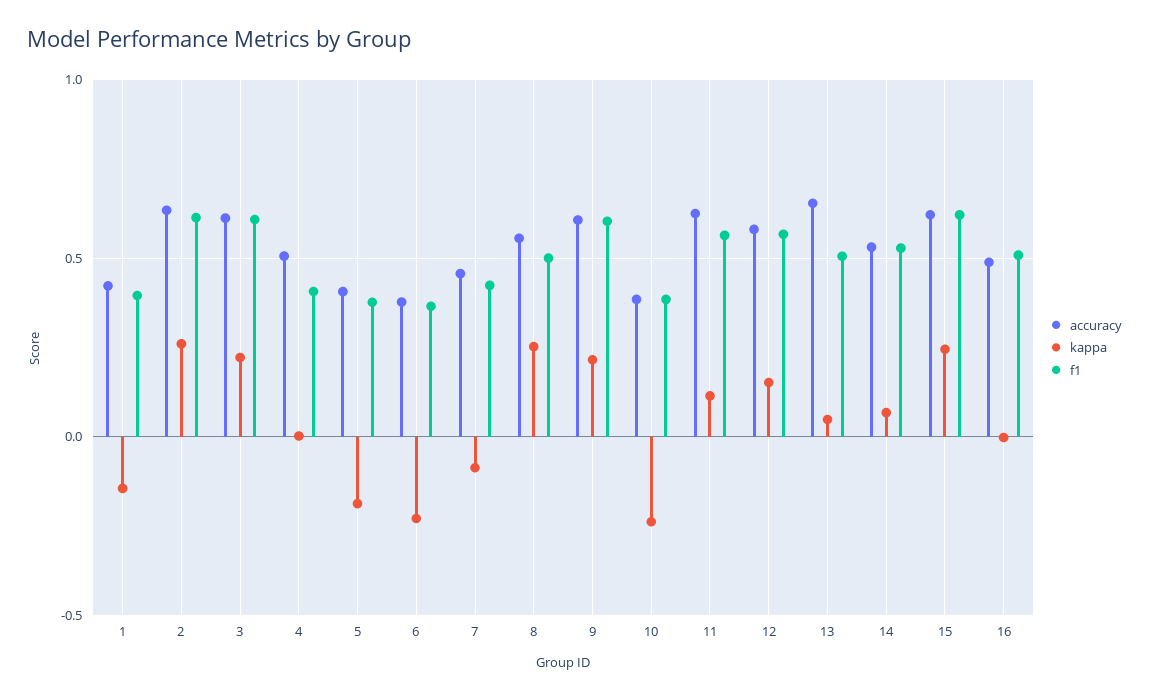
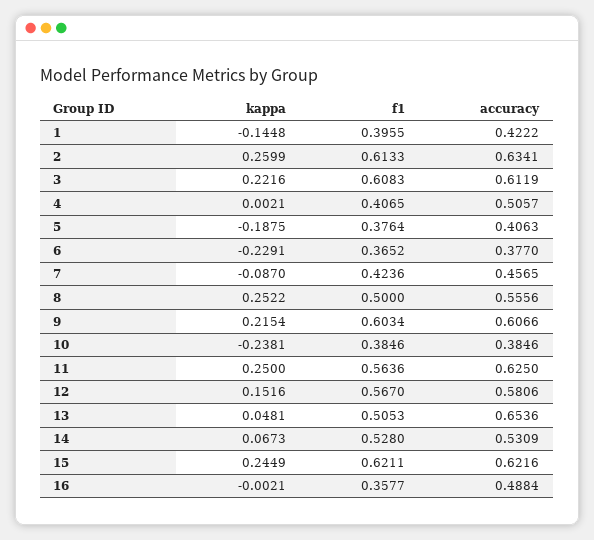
  {
    "accuracy": {
      "1": 0.4222,
      "2": 0.6341,
      "3": 0.6119,
      "4": 0.5057,
      "5": 0.4063,
      "6": 0.377,
      "7": 0.4565,
      "8": 0.5556,
      "9": 0.6066,
      "10": 0.3846,
      "11": 0.625,
      "12": 0.5806,
      "13": 0.6536,
      "14": 0.5309,
      "15": 0.6216,
      "16": 0.4884
    },
    "kappa": {
      "1": -0.1448,
      "2": 0.2599,
      "3": 0.2216,
      "4": 0.0021,
      "5": -0.1875,
      "6": -0.2291,
      "7": -0.087,
      "8": 0.2522,
      "9": 0.2154,
      "10": -0.2381,
-     "11": 0.1,
+     "11": 0.25,
      "12": 0.1516,
      "13": 0.0481,
      "14": 0.0673,
      "15": 0.2449,
      "16": -0.0021
    },
    "f1": {
      "1": 0.3955,
      "2": 0.6133,
      "3": 0.6083,
      "4": 0.4065,
      "5": 0.3764,
      "6": 0.3652,
      "7": 0.4236,
      "8": 0.5,
      "9": 0.6034,
      "10": 0.3846,
      "11": 0.5636,
      "12": 0.567,
      "13": 0.5053,
      "14": 0.528,
      "15": 0.6211,
-     "16": 0.5
+     "16": 0.3577
    }
  }

